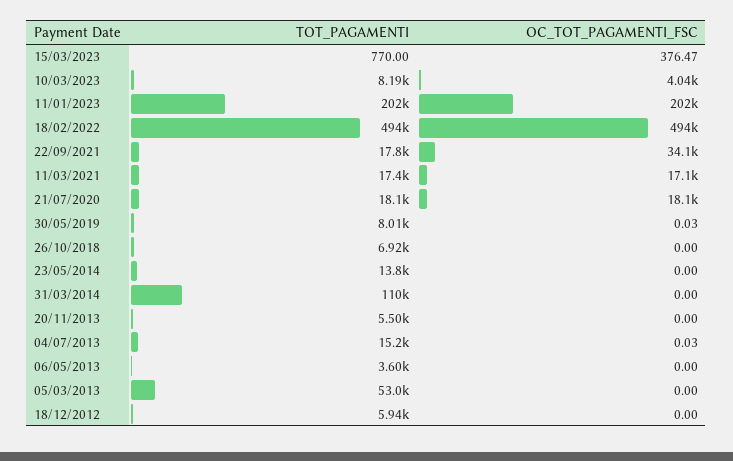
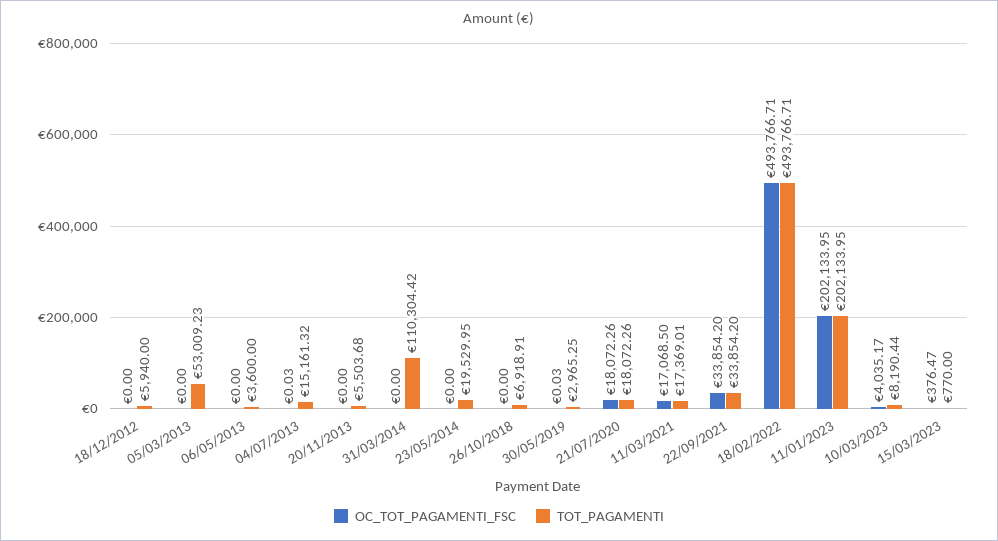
  {
    "TOT_PAGAMENTI": {
      "15/03/2023": 770,
      "10/03/2023": 8190.44,
      "11/01/2023": 202133.95,
      "18/02/2022": 493766.71,
-     "22/09/2021": 17800,
+     "22/09/2021": 33854.2,
      "11/03/2021": 17369.01,
      "21/07/2020": 18072.26,
-     "30/05/2019": 8010,
+     "30/05/2019": 2965.25,
      "26/10/2018": 6918.91,
-     "23/05/2014": 13800,
+     "23/05/2014": 19529.95,
      "31/03/2014": 110304.42,
      "20/11/2013": 5503.68,
      "04/07/2013": 15161.32,
      "06/05/2013": 3600,
      "05/03/2013": 53009.23,
      "18/12/2012": 5940
    },
    "OC_TOT_PAGAMENTI_FSC": {
      "15/03/2023": 376.47,
      "10/03/2023": 4035.17,
      "11/01/2023": 202133.95,
      "18/02/2022": 493766.71,
-     "22/09/2021": 34100,
+     "22/09/2021": 33854.2,
      "11/03/2021": 17068.5,
      "21/07/2020": 18072.26,
      "30/05/2019": 0.03,
      "26/10/2018": 0,
      "23/05/2014": 0,
      "31/03/2014": 0,
      "20/11/2013": 0,
      "04/07/2013": 0.03,
      "06/05/2013": 0,
      "05/03/2013": 0,
      "18/12/2012": 0
    }
  }

